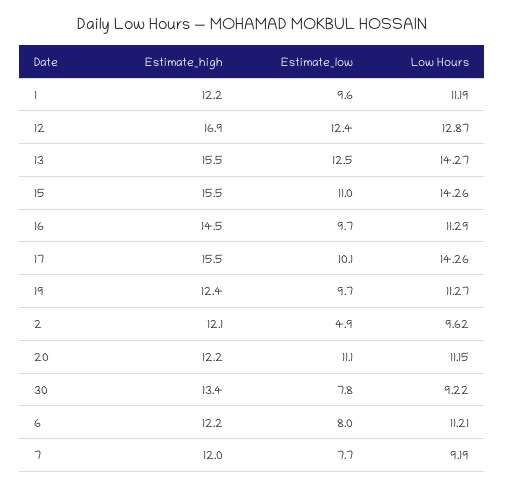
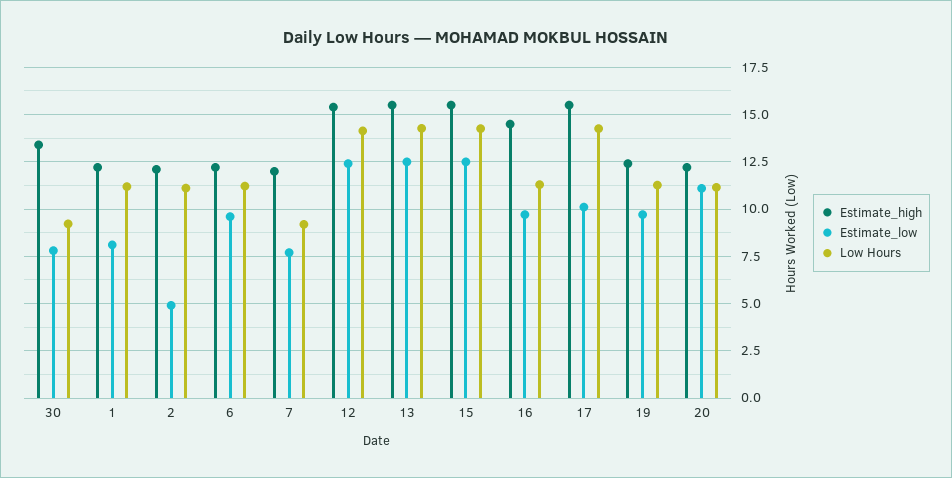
  {
    "Estimate_high": {
      "1": 12.2,
-     "12": 16.9,
+     "12": 15.5,
      "13": 15.5,
      "15": 15.5,
      "16": 14.5,
      "17": 15.5,
      "19": 12.4,
      "2": 12.1,
      "20": 12.2,
      "30": 13.4,
      "6": 12.2,
      "7": 12
    },
    "Estimate_low": {
-     "1": 9.6,
+     "1": 8,
      "12": 12.4,
      "13": 12.5,
-     "15": 11,
+     "15": 12.5,
      "16": 9.7,
      "17": 10.1,
      "19": 9.7,
      "2": 4.9,
      "20": 11.1,
      "30": 7.8,
-     "6": 8,
+     "6": 9.5,
      "7": 7.7
    },
    "Low Hours": {
      "1": 11.19,
-     "12": 12.87,
+     "12": 14,
      "13": 14.27,
      "15": 14.26,
      "16": 11.29,
      "17": 14.26,
      "19": 11.27,
-     "2": 9.62,
+     "2": 11,
      "20": 11.15,
      "30": 9.22,
      "6": 11.21,
      "7": 9.19
    }
  }

